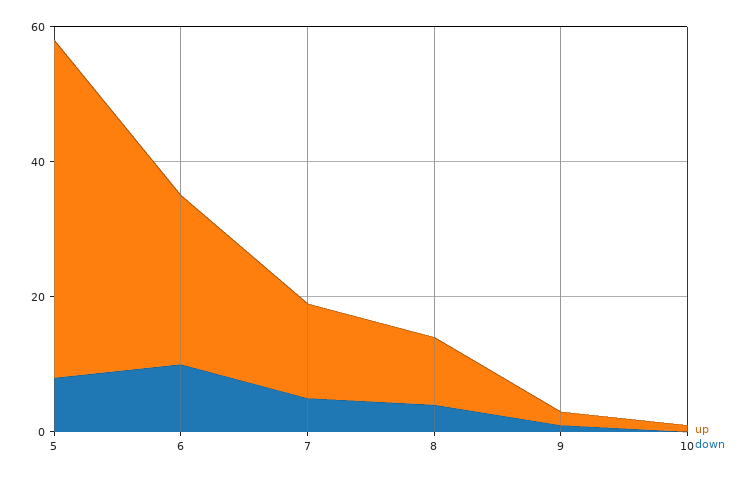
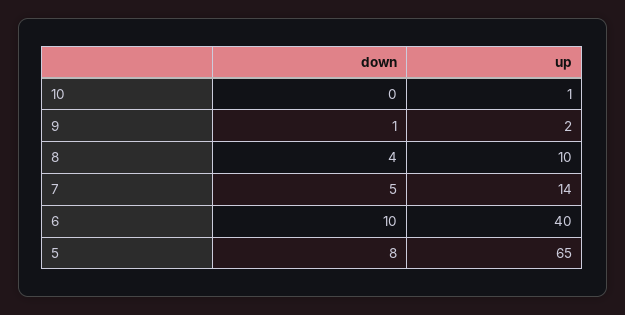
  {
    "up": {
-     "5": 50,
+     "5": 65,
-     "6": 25,
+     "6": 40,
      "7": 14,
      "8": 10,
      "9": 2,
      "10": 1
    },
    "down": {
      "5": 8,
      "6": 10,
      "7": 5,
      "8": 4,
      "9": 1,
      "10": 0
    }
  }

